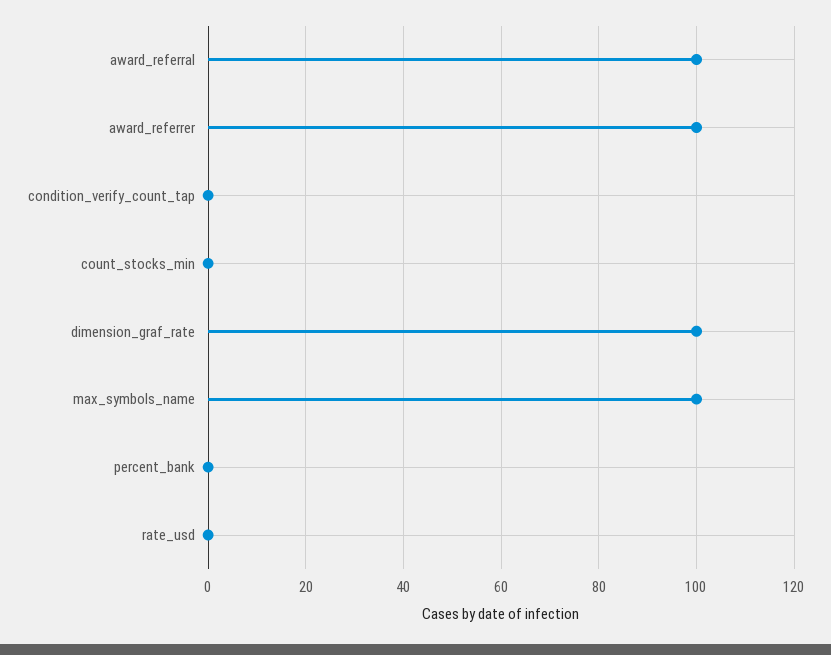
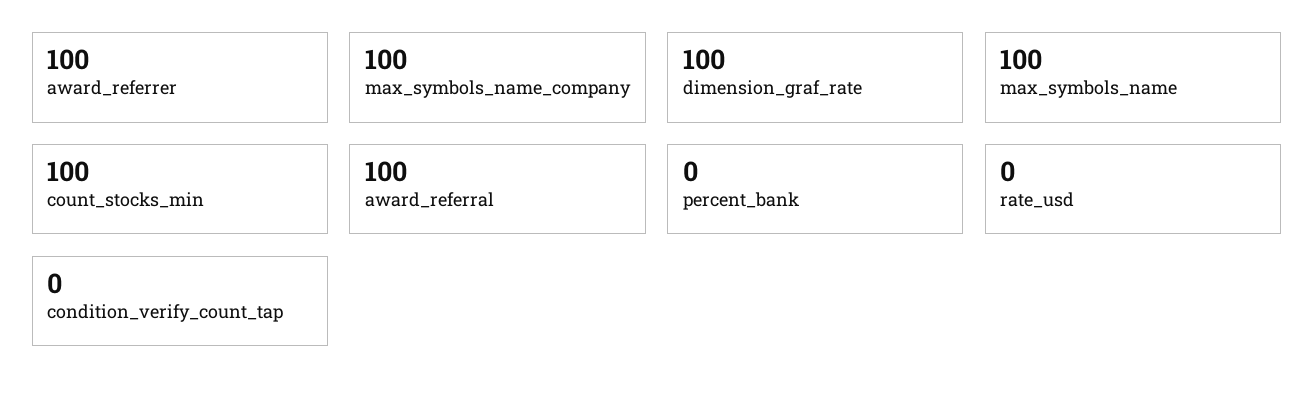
  {
    "award_referral": 100,
    "award_referrer": 100,
    "condition_verify_count_tap": 0,
-   "count_stocks_min": 0,
+   "count_stocks_min": 100,
    "dimension_graf_rate": 100,
    "max_symbols_name": 100,
    "percent_bank": 0,
-   "rate_usd": 0
+   "rate_usd": 0,
+   "max_symbols_name_company": 100
  }

